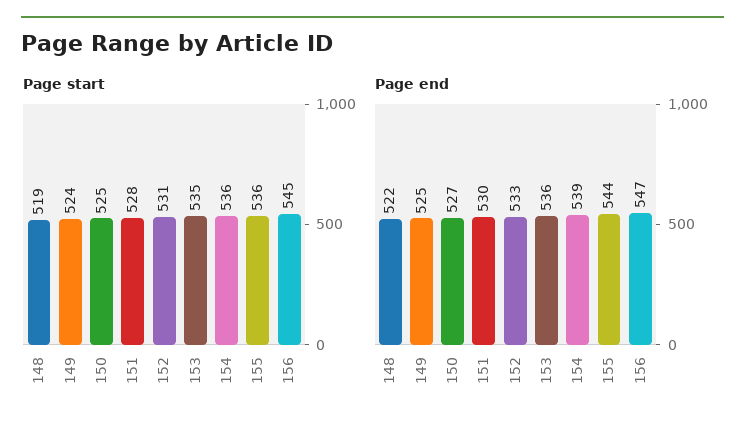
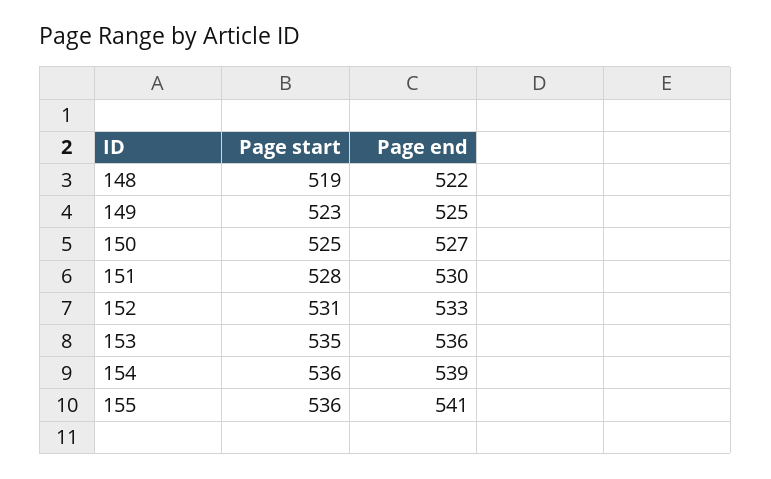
  {
    "Page start": {
      "148": 519,
-     "149": 524,
+     "149": 523,
      "150": 525,
      "151": 528,
      "152": 531,
      "153": 535,
      "154": 536,
-     "155": 536,
+     "155": 536
-     "156": 545
    },
    "Page end": {
      "148": 522,
      "149": 525,
      "150": 527,
      "151": 530,
      "152": 533,
      "153": 536,
      "154": 539,
-     "155": 544,
+     "155": 541
-     "156": 547
    }
  }

